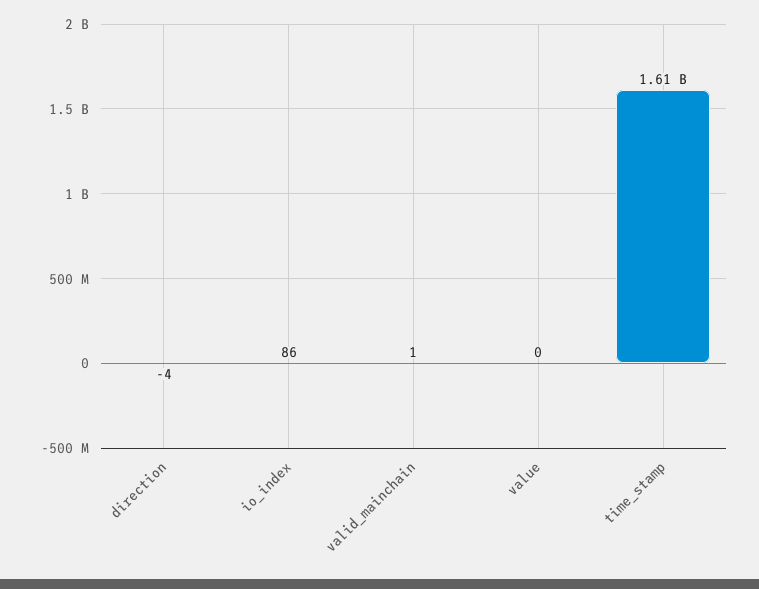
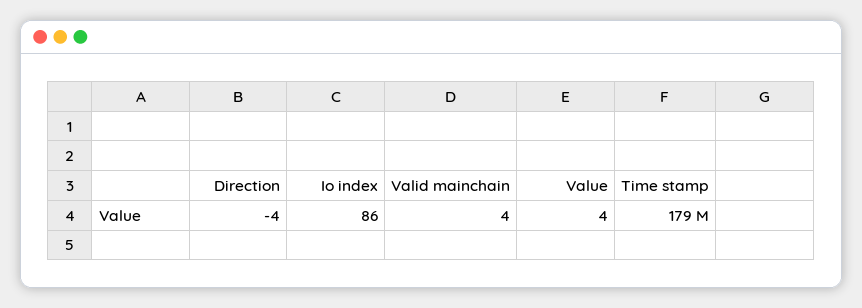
  {
    "direction": -4,
    "io_index": 86,
-   "valid_mainchain": 1,
+   "valid_mainchain": 4,
-   "value": 0,
+   "value": 4,
-   "time_stamp": 1610000000
+   "time_stamp": 179000000
  }

